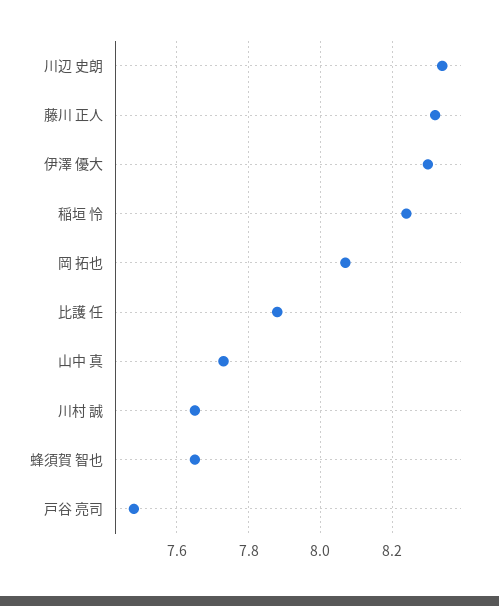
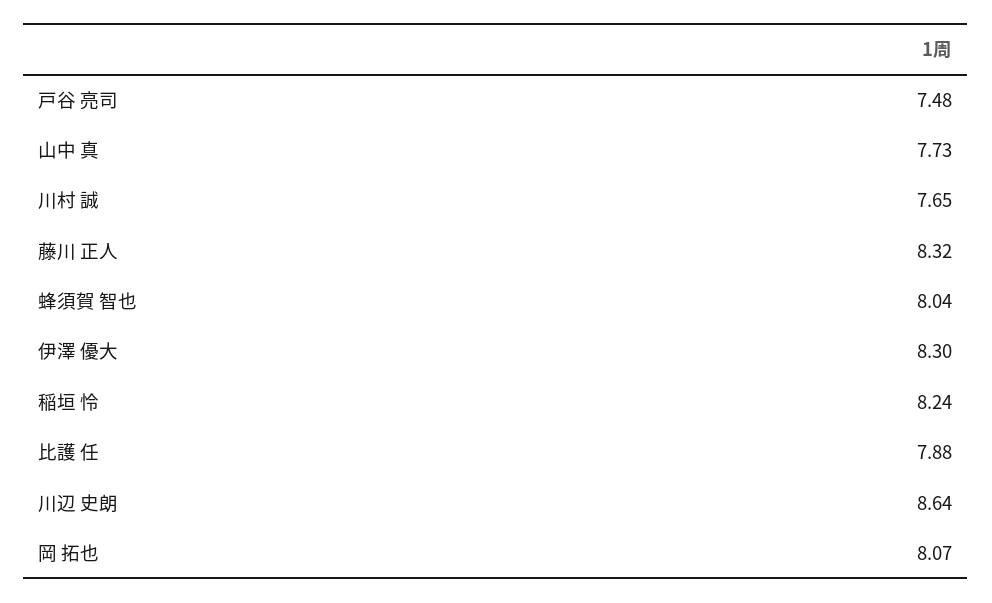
  {
-   "川辺 史朗": 8.35,
+   "川辺 史朗": 8.64,
    "藤川 正人": 8.32,
    "伊澤 優大": 8.3,
    "稲垣 怜": 8.24,
    "岡 拓也": 8.07,
    "比護 任": 7.88,
    "山中 真": 7.73,
    "川村 誠": 7.65,
-   "蜂須賀 智也": 7.65,
+   "蜂須賀 智也": 8.04,
    "戸谷 亮司": 7.48
  }

